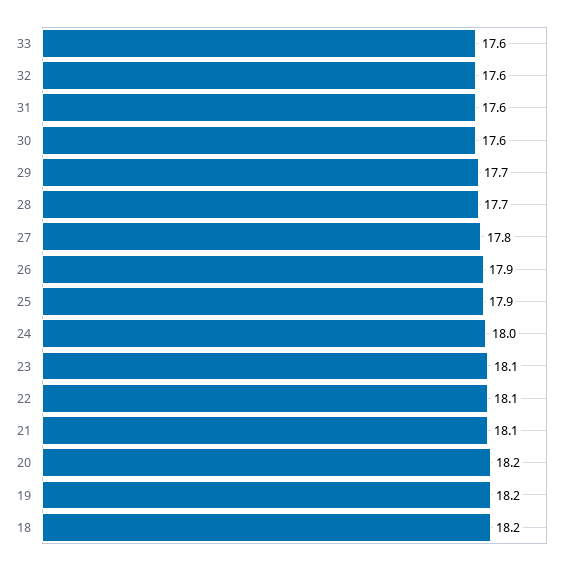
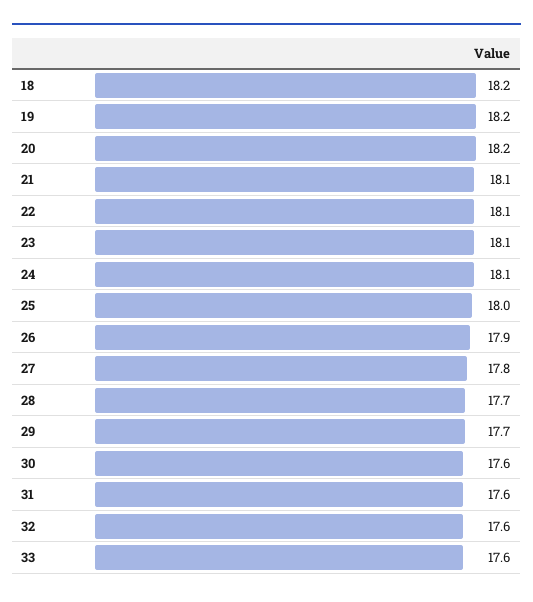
  {
    "33": 17.6,
    "32": 17.6,
    "31": 17.6,
    "30": 17.6,
    "29": 17.7,
    "28": 17.7,
    "27": 17.8,
    "26": 17.9,
-   "25": 17.9,
+   "25": 18,
-   "24": 18,
+   "24": 18.1,
    "23": 18.1,
    "22": 18.1,
    "21": 18.1,
    "20": 18.2,
    "19": 18.2,
    "18": 18.2
  }

